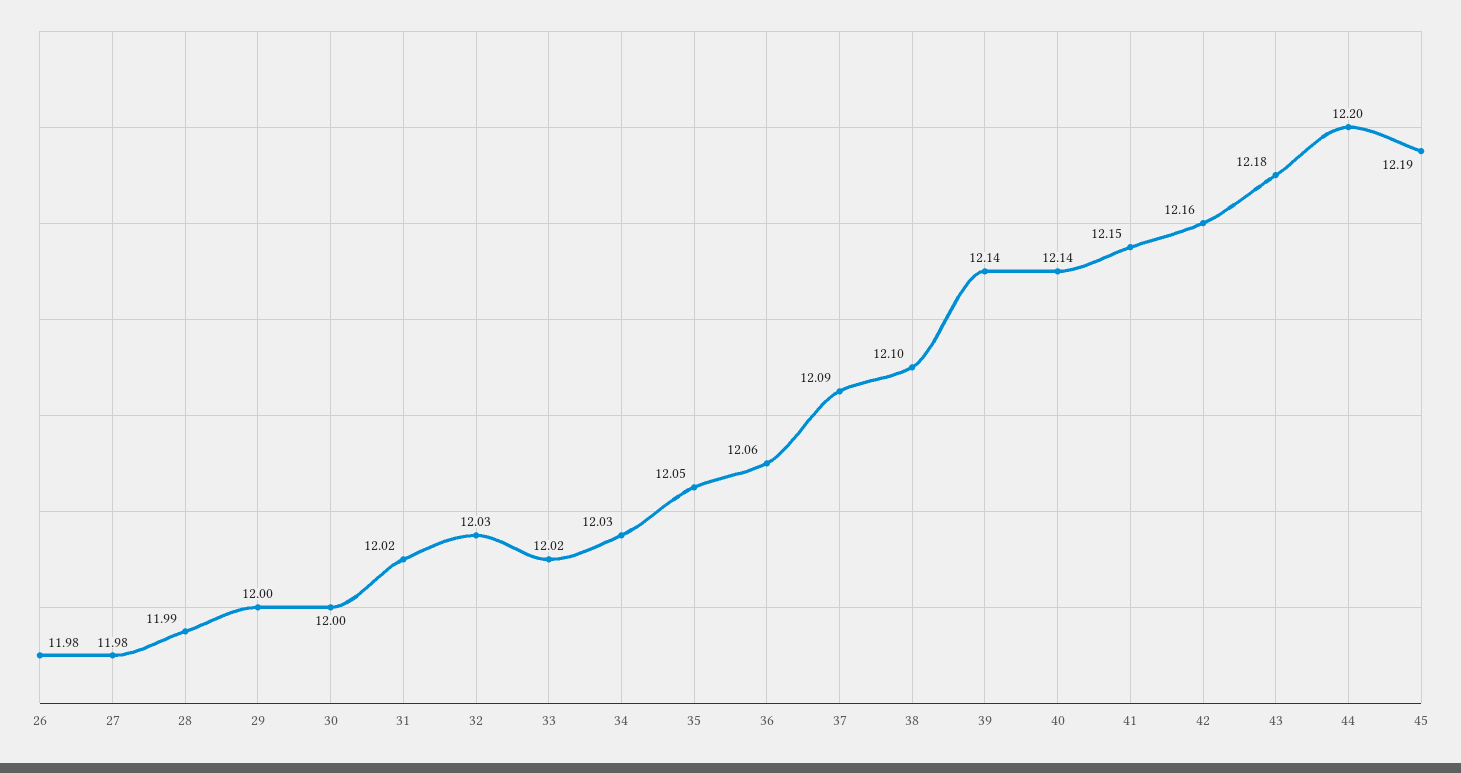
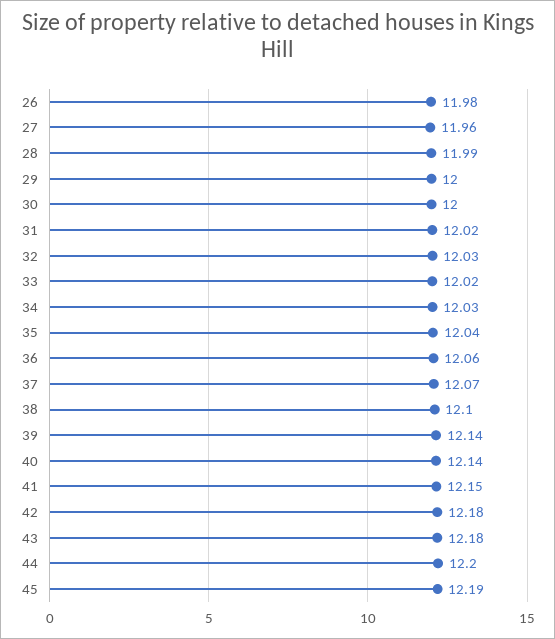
  {
    "26": 11.98,
-   "27": 11.98,
+   "27": 11.96,
    "28": 11.99,
    "29": 12,
    "30": 12,
    "31": 12.02,
    "32": 12.03,
    "33": 12.02,
    "34": 12.03,
-   "35": 12.05,
+   "35": 12.04,
    "36": 12.06,
-   "37": 12.09,
+   "37": 12.07,
    "38": 12.1,
    "39": 12.14,
    "40": 12.14,
    "41": 12.15,
-   "42": 12.16,
+   "42": 12.18,
    "43": 12.18,
    "44": 12.2,
    "45": 12.19
  }

